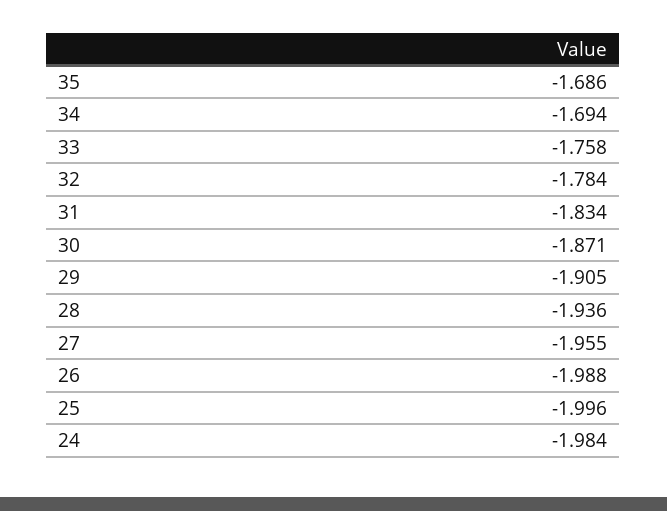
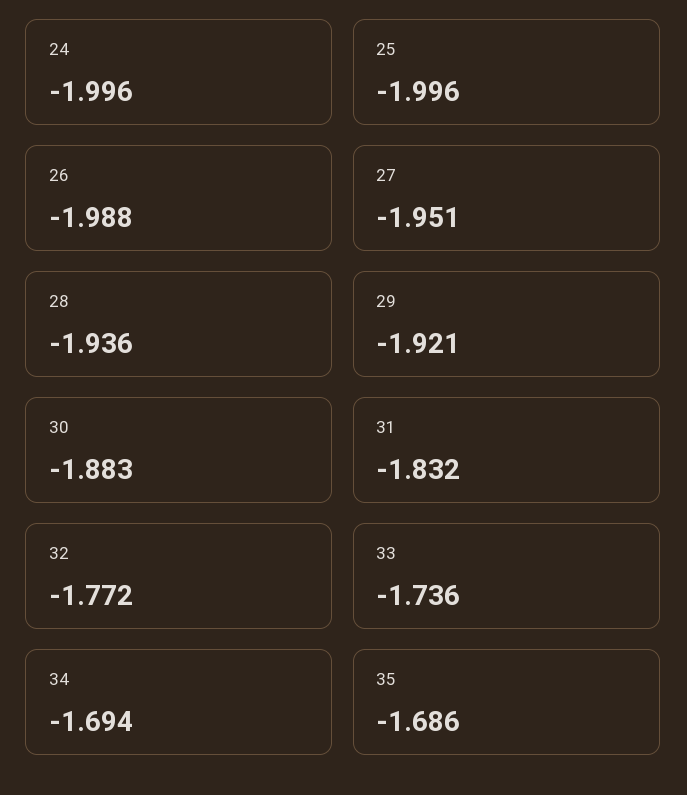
  {
    "35": -1.686,
    "34": -1.694,
-   "33": -1.758,
+   "33": -1.736,
-   "32": -1.784,
+   "32": -1.772,
-   "31": -1.834,
+   "31": -1.832,
-   "30": -1.871,
+   "30": -1.883,
-   "29": -1.905,
+   "29": -1.921,
    "28": -1.936,
-   "27": -1.955,
+   "27": -1.951,
    "26": -1.988,
    "25": -1.996,
-   "24": -1.984
+   "24": -1.996
  }

